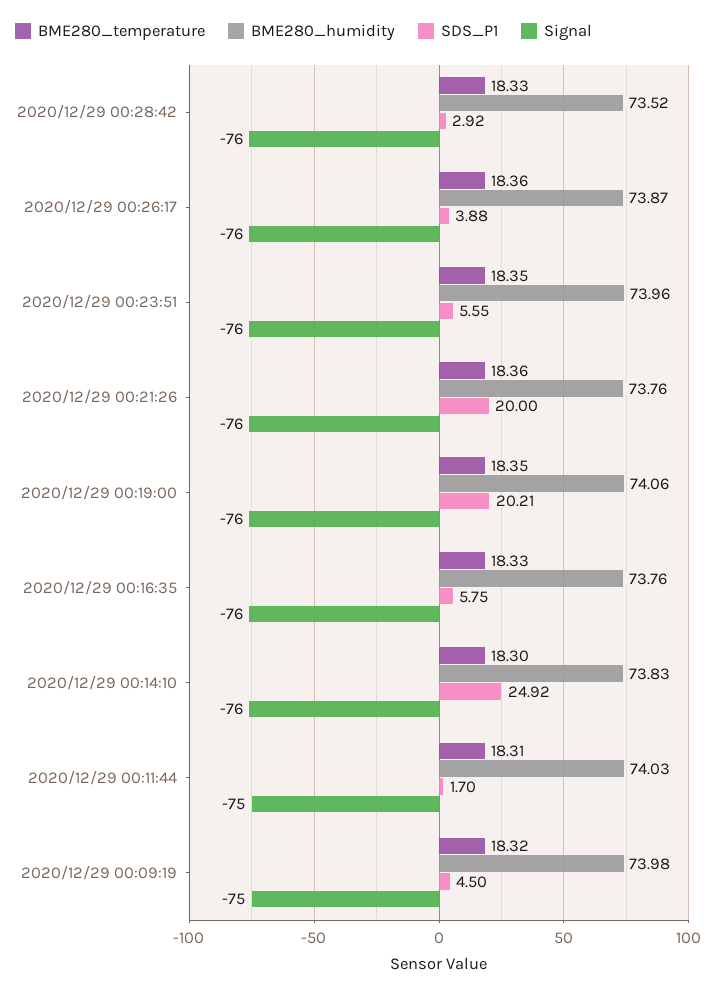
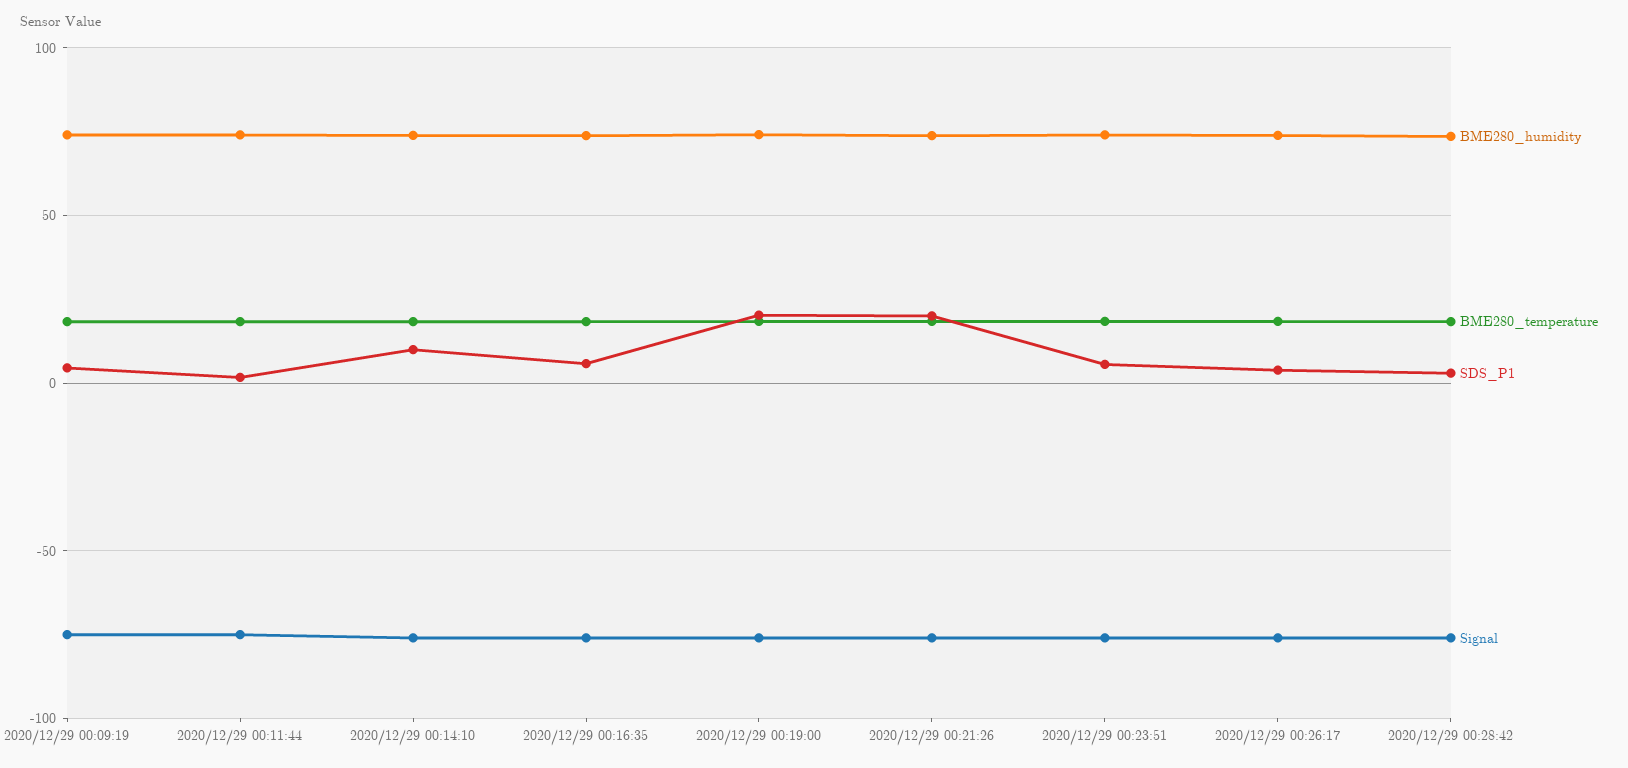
  {
    "BME280_temperature": {
      "2020/12/29 00:28:42": 18.33,
      "2020/12/29 00:26:17": 18.36,
      "2020/12/29 00:23:51": 18.35,
      "2020/12/29 00:21:26": 18.36,
      "2020/12/29 00:19:00": 18.35,
      "2020/12/29 00:16:35": 18.33,
      "2020/12/29 00:14:10": 18.3,
      "2020/12/29 00:11:44": 18.31,
      "2020/12/29 00:09:19": 18.32
    },
    "BME280_humidity": {
      "2020/12/29 00:28:42": 73.52,
      "2020/12/29 00:26:17": 73.87,
      "2020/12/29 00:23:51": 73.96,
      "2020/12/29 00:21:26": 73.76,
      "2020/12/29 00:19:00": 74.06,
      "2020/12/29 00:16:35": 73.76,
      "2020/12/29 00:14:10": 73.83,
      "2020/12/29 00:11:44": 74.03,
      "2020/12/29 00:09:19": 73.98
    },
    "SDS_P1": {
      "2020/12/29 00:28:42": 2.92,
      "2020/12/29 00:26:17": 3.88,
      "2020/12/29 00:23:51": 5.55,
      "2020/12/29 00:21:26": 20,
      "2020/12/29 00:19:00": 20.21,
      "2020/12/29 00:16:35": 5.75,
-     "2020/12/29 00:14:10": 24.92,
+     "2020/12/29 00:14:10": 10,
      "2020/12/29 00:11:44": 1.7,
      "2020/12/29 00:09:19": 4.5
    },
    "Signal": {
      "2020/12/29 00:28:42": -76,
      "2020/12/29 00:26:17": -76,
      "2020/12/29 00:23:51": -76,
      "2020/12/29 00:21:26": -76,
      "2020/12/29 00:19:00": -76,
      "2020/12/29 00:16:35": -76,
      "2020/12/29 00:14:10": -76,
      "2020/12/29 00:11:44": -75,
      "2020/12/29 00:09:19": -75
    }
  }

